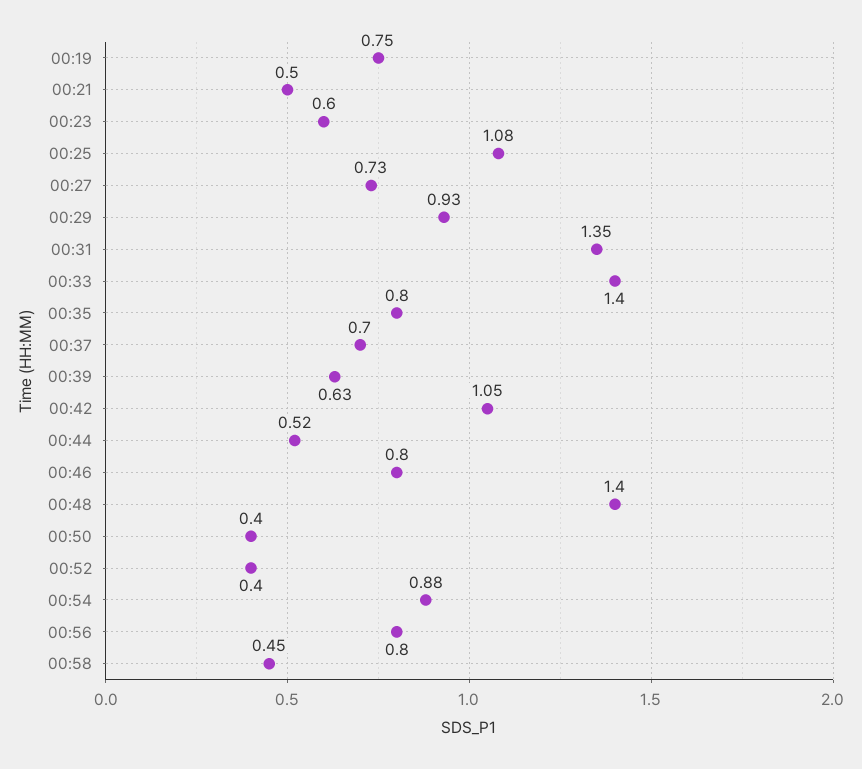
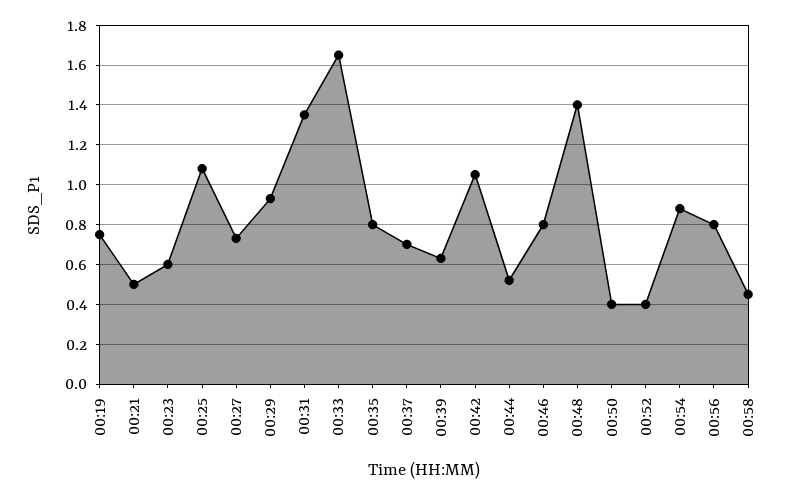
  {
    "00:19": 0.75,
    "00:21": 0.5,
    "00:23": 0.6,
    "00:25": 1.08,
    "00:27": 0.73,
    "00:29": 0.93,
    "00:31": 1.35,
-   "00:33": 1.4,
+   "00:33": 1.65,
    "00:35": 0.8,
    "00:37": 0.7,
    "00:39": 0.63,
    "00:42": 1.05,
    "00:44": 0.52,
    "00:46": 0.8,
    "00:48": 1.4,
    "00:50": 0.4,
    "00:52": 0.4,
    "00:54": 0.88,
    "00:56": 0.8,
    "00:58": 0.45
  }

